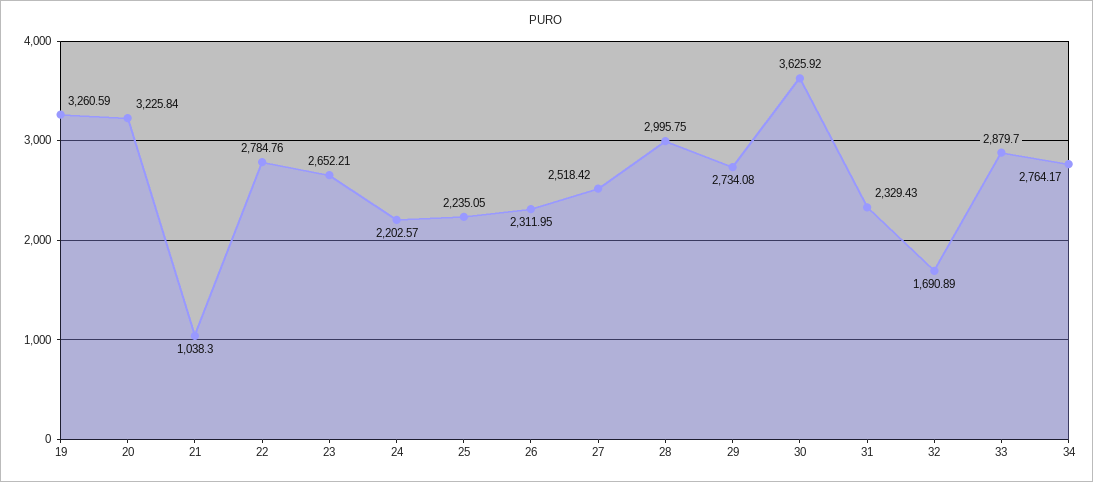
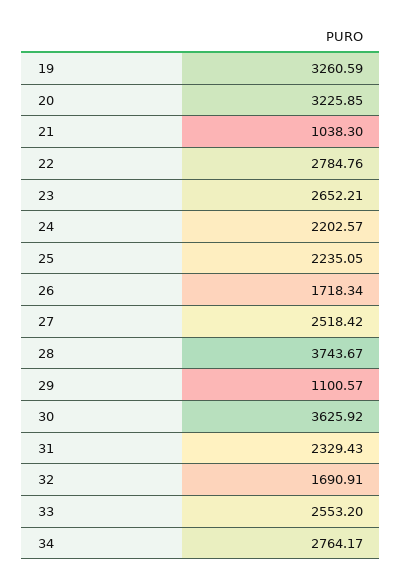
  {
    "19": 3260.59,
-   "20": 3225.84,
+   "20": 3225.85,
    "21": 1038.3,
    "22": 2784.76,
    "23": 2652.21,
    "24": 2202.57,
    "25": 2235.05,
-   "26": 2311.95,
+   "26": 1718.34,
    "27": 2518.42,
-   "28": 2995.75,
+   "28": 3743.67,
-   "29": 2734.08,
+   "29": 1100.57,
    "30": 3625.92,
    "31": 2329.43,
-   "32": 1690.89,
+   "32": 1690.91,
-   "33": 2879.7,
+   "33": 2553.2,
    "34": 2764.17
  }

